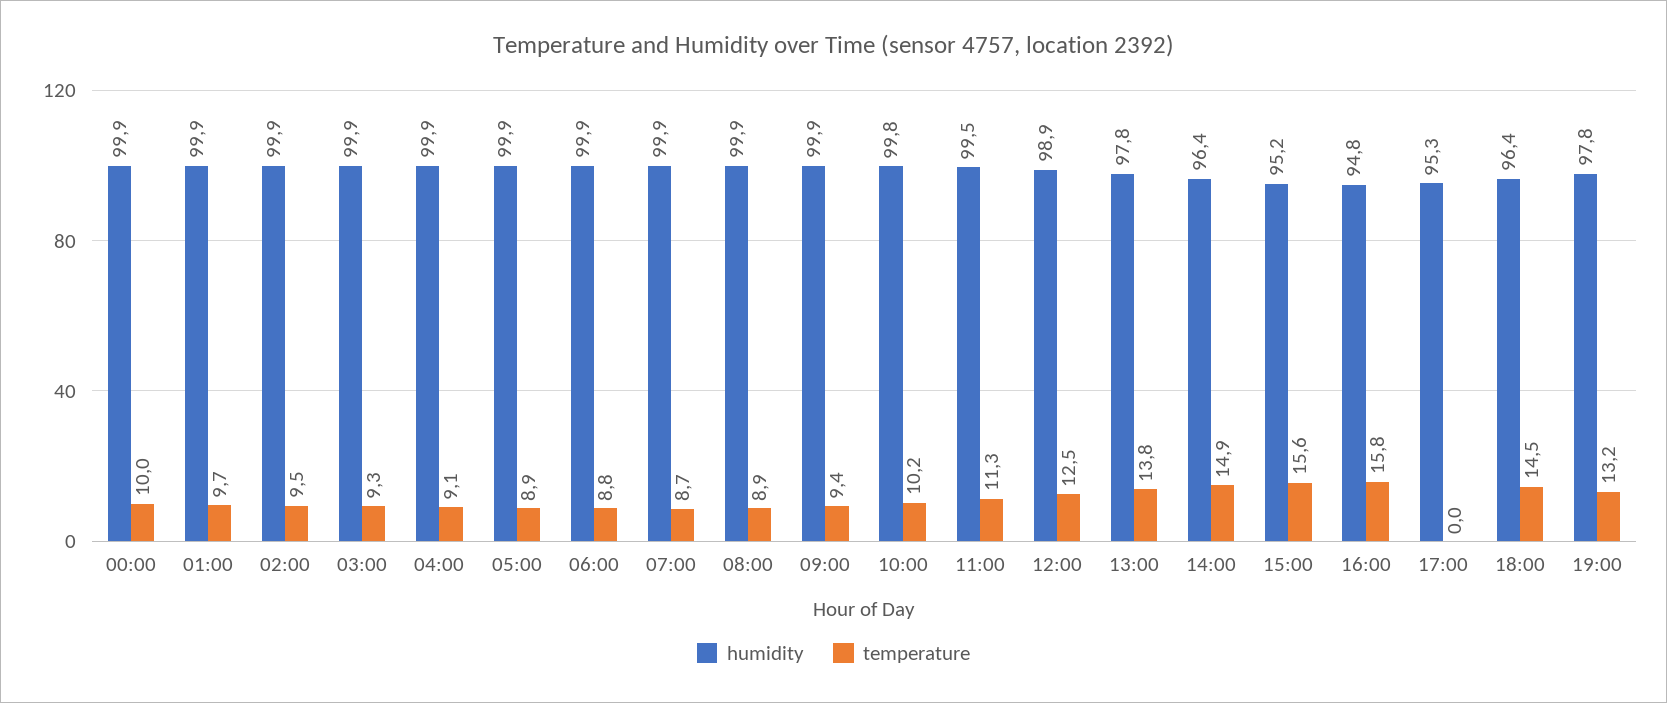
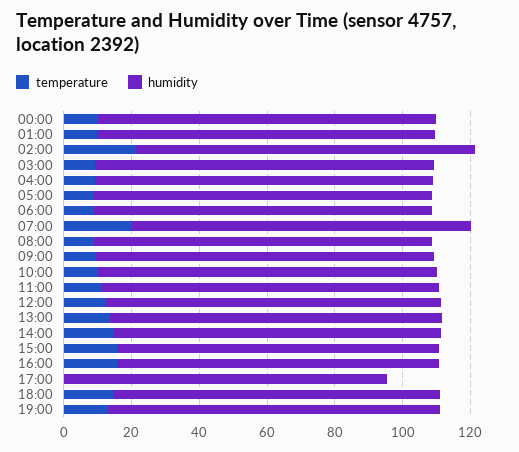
  {
    "humidity": {
      "00:00": 99.9,
      "01:00": 99.9,
      "02:00": 99.9,
      "03:00": 99.9,
      "04:00": 99.9,
      "05:00": 99.9,
      "06:00": 99.9,
      "07:00": 99.9,
      "08:00": 99.9,
      "09:00": 99.9,
      "10:00": 99.8,
      "11:00": 99.5,
      "12:00": 98.9,
      "13:00": 97.8,
      "14:00": 96.4,
      "15:00": 95.2,
      "16:00": 94.8,
      "17:00": 95.3,
      "18:00": 96.4,
      "19:00": 97.8
    },
    "temperature": {
      "00:00": 10,
      "01:00": 9.7,
-     "02:00": 9.5,
+     "02:00": 20,
      "03:00": 9.3,
      "04:00": 9.1,
      "05:00": 8.9,
      "06:00": 8.8,
-     "07:00": 8.7,
+     "07:00": 20,
      "08:00": 8.9,
      "09:00": 9.4,
      "10:00": 10.2,
      "11:00": 11.3,
      "12:00": 12.5,
      "13:00": 13.8,
      "14:00": 14.9,
      "15:00": 15.6,
      "16:00": 15.8,
      "17:00": 0,
      "18:00": 14.5,
      "19:00": 13.2
    }
  }

